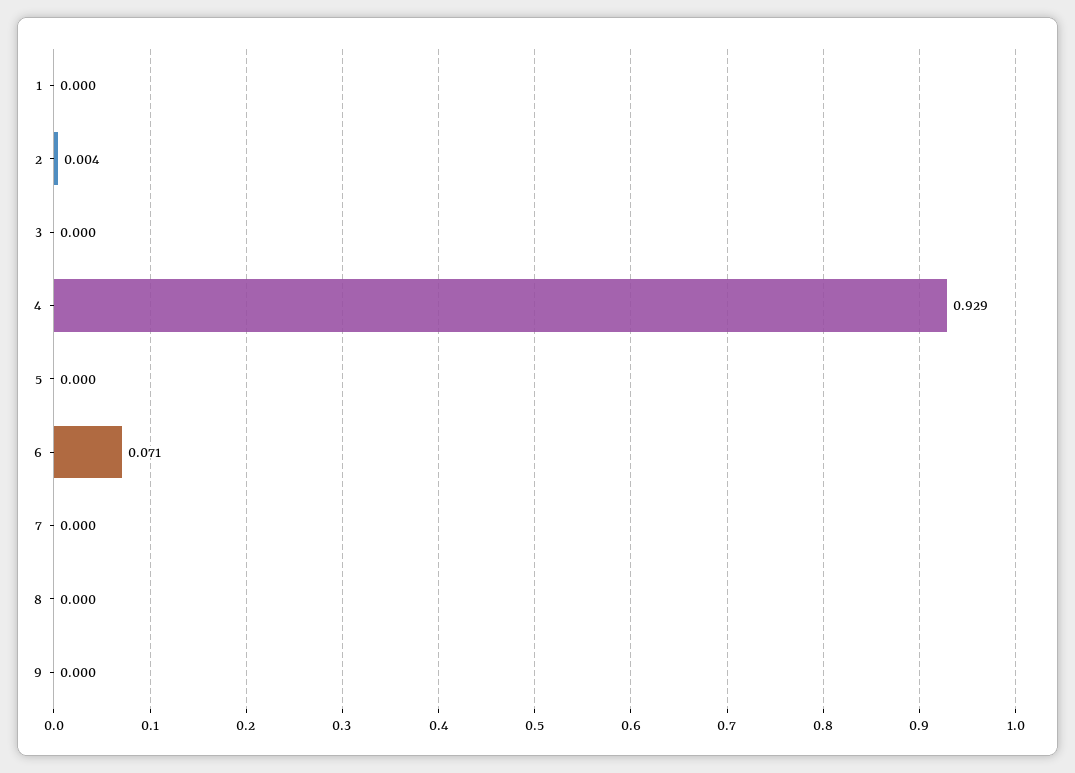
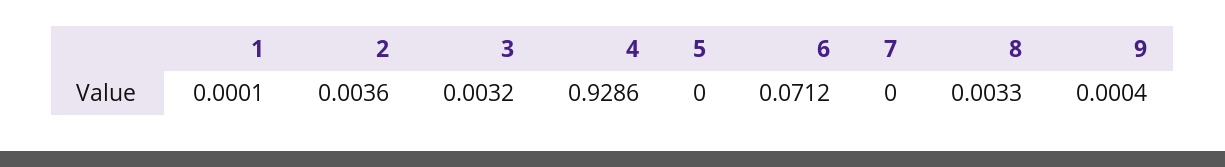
  {
    "1": 0.0001,
    "2": 0.0036,
-   "3": 0,
+   "3": 0.0032,
    "4": 0.9286,
    "5": 0,
    "6": 0.0712,
    "7": 0,
-   "8": 0,
+   "8": 0.0033,
    "9": 0.0004
  }

